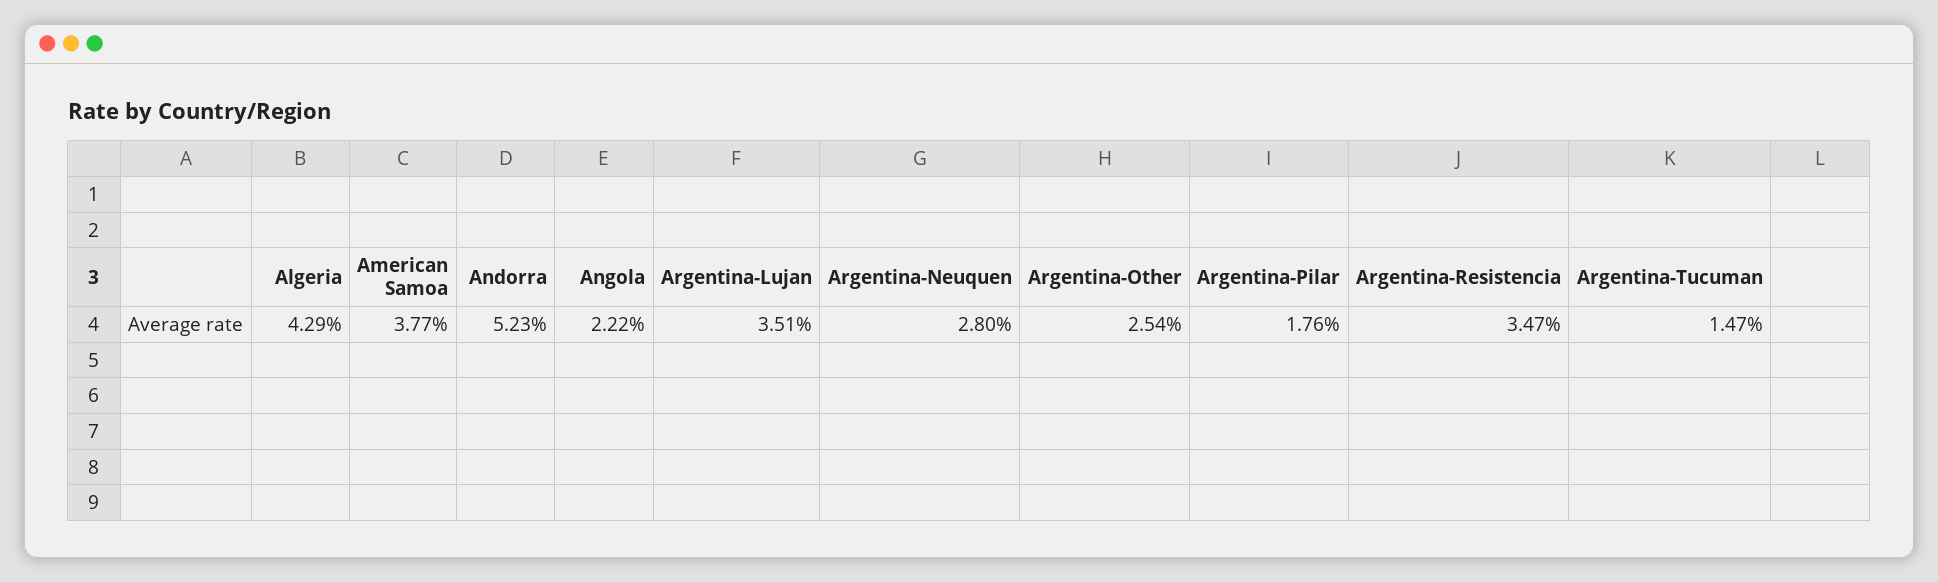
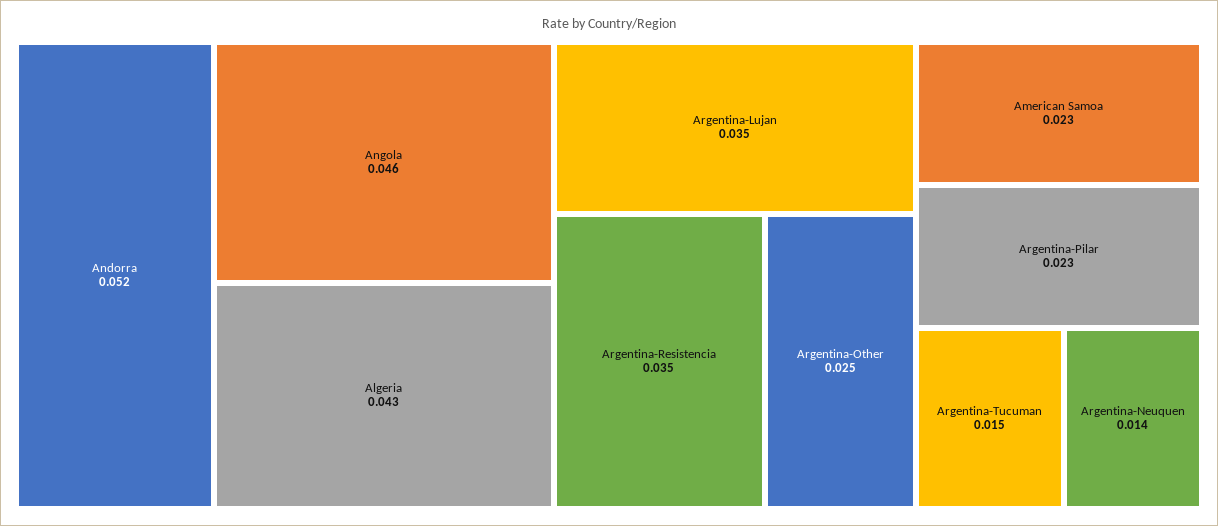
  {
    "Algeria": 0.0429,
-   "American Samoa": 0.0377,
+   "American Samoa": 0.023,
    "Andorra": 0.0523,
-   "Angola": 0.0222,
+   "Angola": 0.046,
    "Argentina-Lujan": 0.0351,
-   "Argentina-Neuquen": 0.028,
+   "Argentina-Neuquen": 0.014,
    "Argentina-Other": 0.0254,
-   "Argentina-Pilar": 0.0176,
+   "Argentina-Pilar": 0.023,
    "Argentina-Resistencia": 0.0347,
    "Argentina-Tucuman": 0.0147
  }

